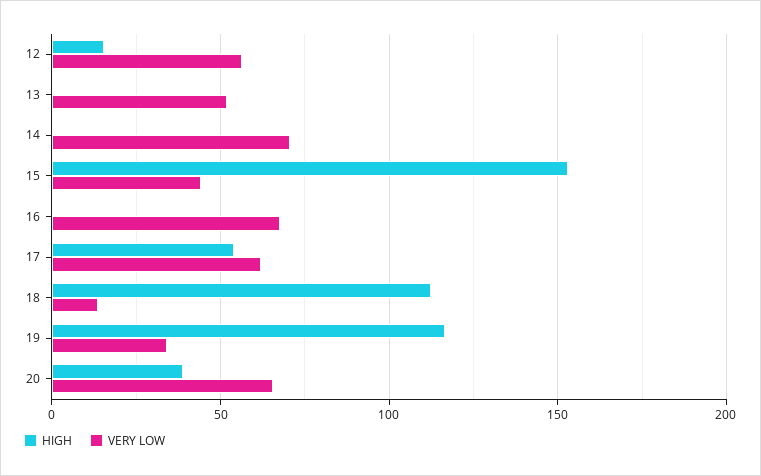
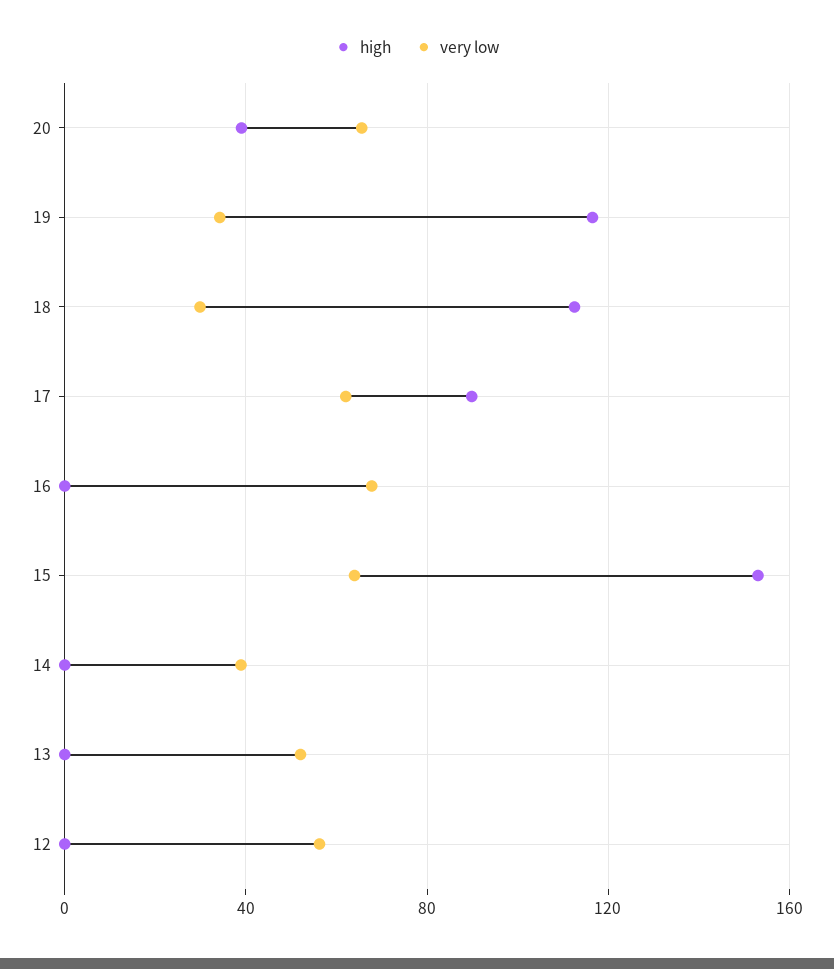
  {
    "HIGH": {
-     "12": 15,
+     "12": 0,
      "13": 0,
      "14": 0,
      "15": 155,
      "16": 0,
-     "17": 55,
+     "17": 90,
      "18": 115,
      "19": 115,
      "20": 40
    },
    "VERY LOW": {
      "12": 55,
      "13": 50,
-     "14": 70,
+     "14": 40,
-     "15": 45,
+     "15": 65,
      "16": 70,
      "17": 60,
-     "18": 15,
+     "18": 30,
      "19": 35,
      "20": 65
    }
  }

